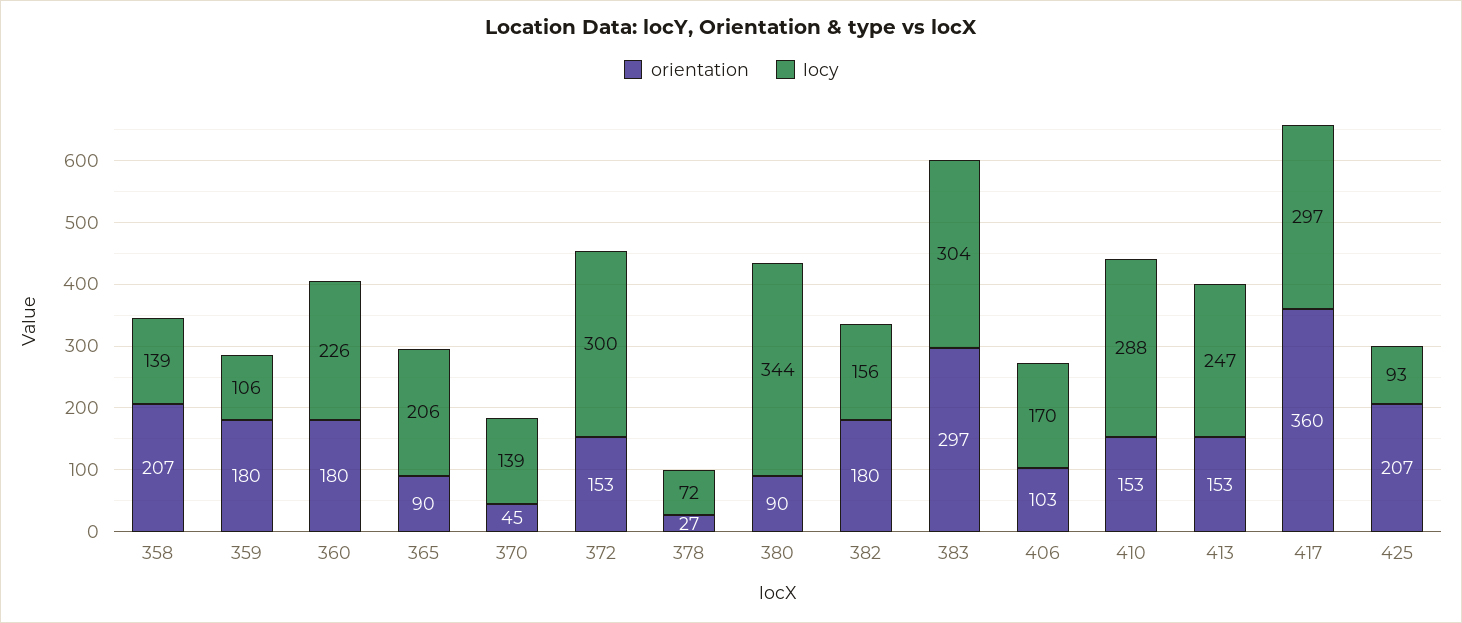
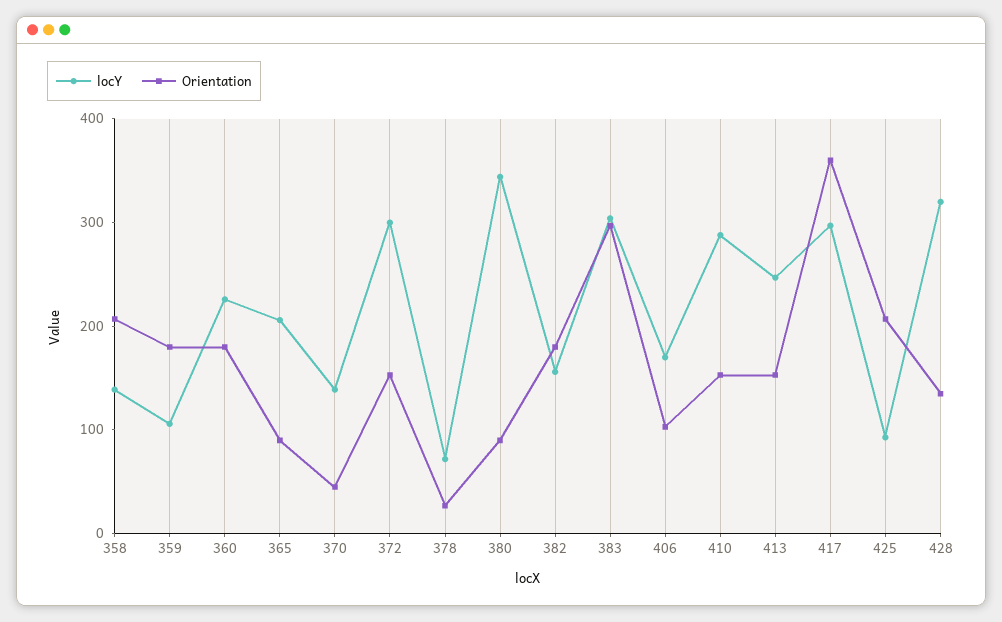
  {
    "orientation": {
      "358": 207,
      "359": 180,
      "360": 180,
      "365": 90,
      "370": 45,
      "372": 153,
      "378": 27,
      "380": 90,
      "382": 180,
      "383": 297,
      "406": 103,
      "410": 153,
      "413": 153,
      "417": 360,
-     "425": 207
+     "425": 207,
+     "428": 140
    },
    "locy": {
      "358": 139,
      "359": 106,
      "360": 226,
      "365": 206,
      "370": 139,
      "372": 300,
      "378": 72,
      "380": 344,
      "382": 156,
      "383": 304,
      "406": 170,
      "410": 288,
      "413": 247,
      "417": 297,
-     "425": 93
+     "425": 93,
+     "428": 320
    }
  }

